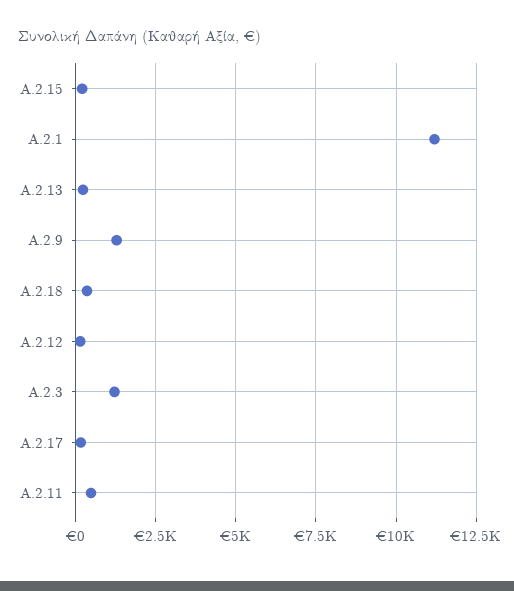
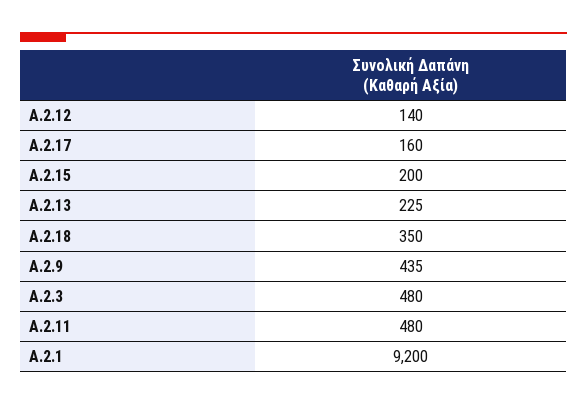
  {
    "Α.2.15": 200,
-   "Α.2.1": 11250,
+   "Α.2.1": 9200,
    "Α.2.13": 225,
-   "Α.2.9": 1250,
+   "Α.2.9": 435,
    "Α.2.18": 350,
    "Α.2.12": 140,
-   "Α.2.3": 1250,
+   "Α.2.3": 480,
    "Α.2.17": 160,
    "Α.2.11": 480
  }

